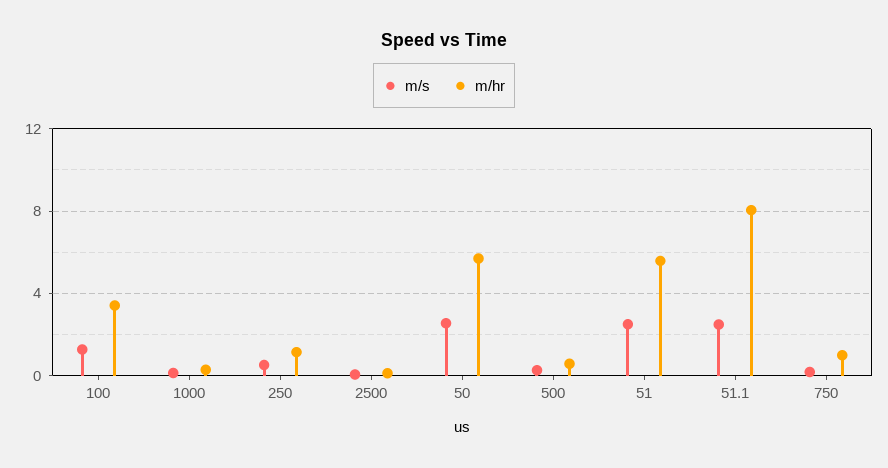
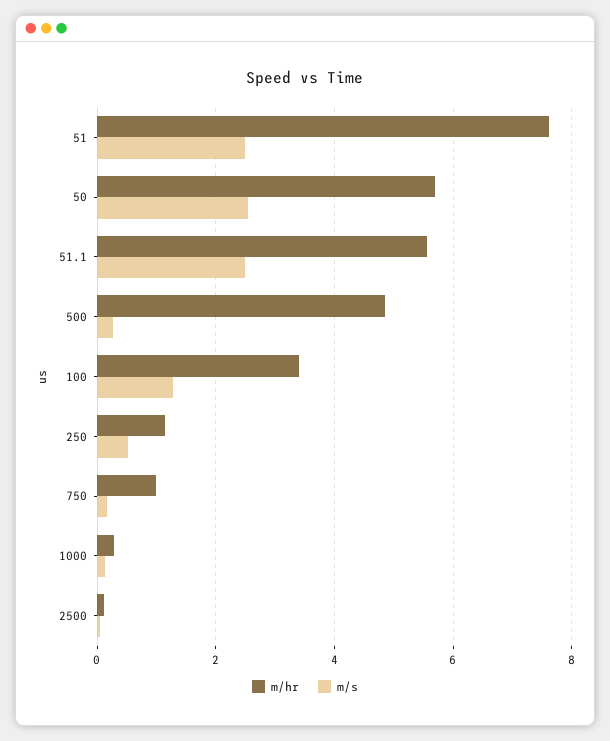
  {
    "m/s": {
      "100": 1.2,
      "1000": 0.2,
      "250": 0.6,
      "2500": 0,
      "50": 2.6,
      "500": 0.2,
      "51": 2.4,
      "51.1": 2.4,
      "750": 0.2
    },
    "m/hr": {
      "100": 3.4,
      "1000": 0.2,
      "250": 1.2,
      "2500": 0.2,
      "50": 5.6,
-     "500": 0.5,
+     "500": 4.8,
-     "51": 5.5,
+     "51": 7.6,
-     "51.1": 8,
+     "51.1": 5.6,
      "750": 1
    }
  }

